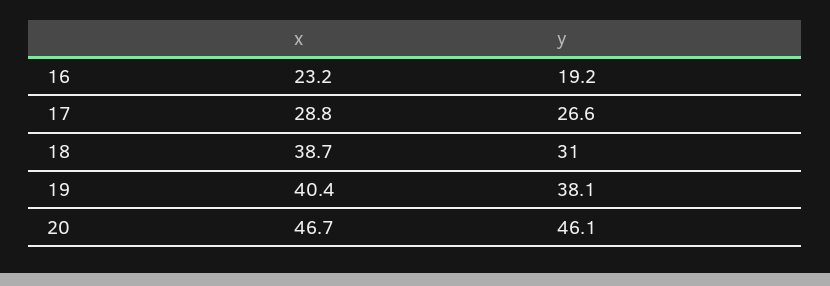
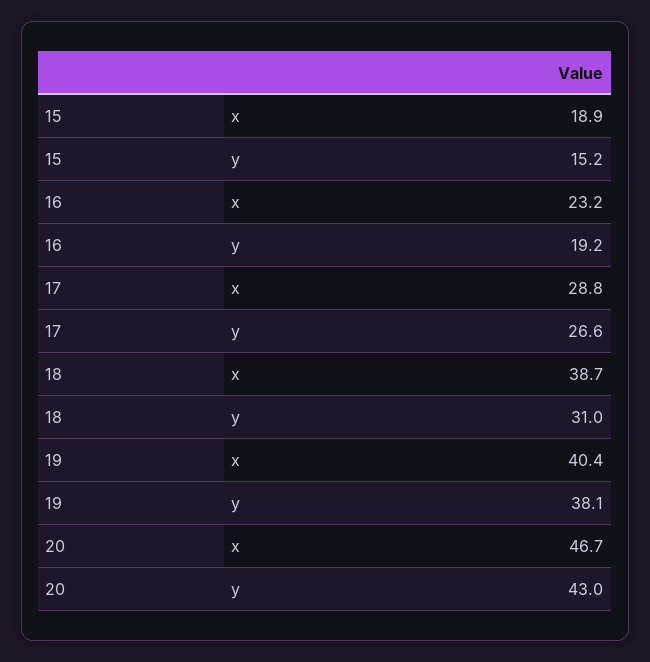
  {
    "x": {
      "16": 23.2,
      "17": 28.8,
      "18": 38.7,
      "19": 40.4,
-     "20": 46.7
+     "20": 46.7,
+     "15": 18.9
    },
    "y": {
      "16": 19.2,
      "17": 26.6,
      "18": 31,
      "19": 38.1,
-     "20": 46.1
+     "20": 43,
+     "15": 15.2
    }
  }

